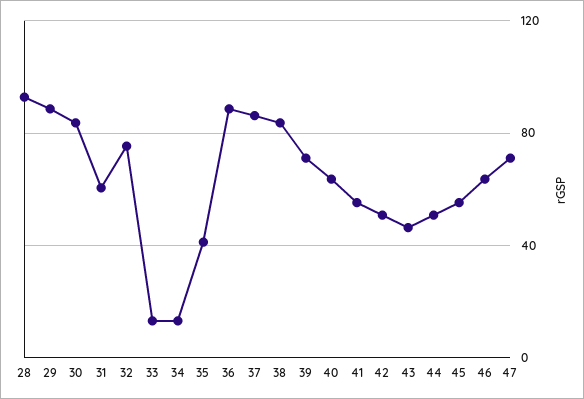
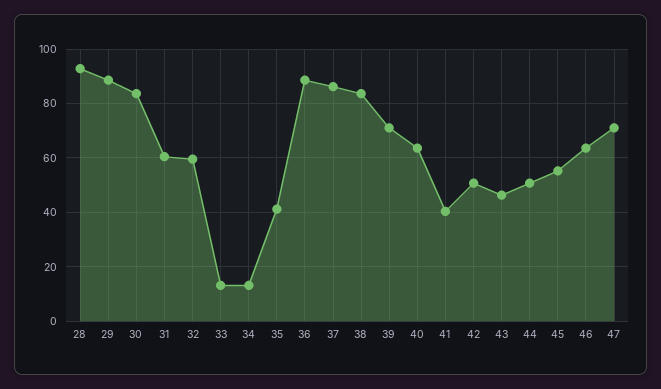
  {
    "28": 92.5,
    "29": 87.5,
    "30": 82.5,
    "31": 60,
-   "32": 75,
+   "32": 60,
    "33": 12.5,
    "34": 12.5,
    "35": 40,
    "36": 87.5,
    "37": 85,
    "38": 82.5,
    "39": 70,
    "40": 62.5,
-   "41": 55,
+   "41": 40,
    "42": 50,
    "43": 47.5,
    "44": 50,
    "45": 55,
    "46": 62.5,
    "47": 70
  }

